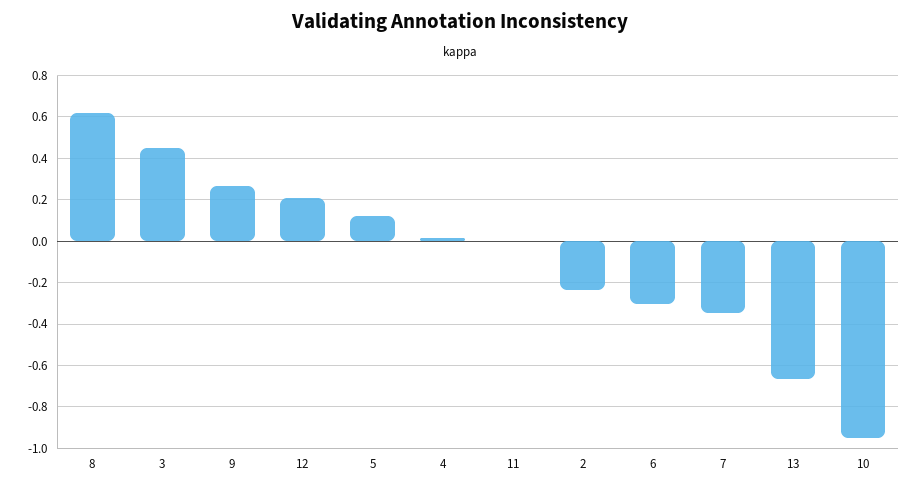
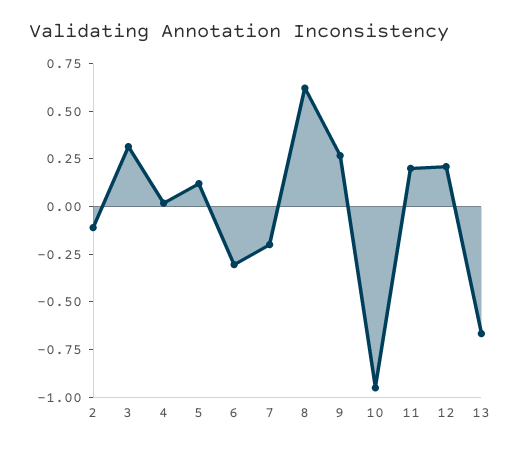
  {
    "8": 0.6,
-   "3": 0.45,
+   "3": 0.3,
    "9": 0.25,
    "12": 0.2,
    "5": 0.1,
    "4": 0,
-   "11": 0,
+   "11": 0.2,
-   "2": -0.25,
+   "2": -0.1,
    "6": -0.3,
-   "7": -0.35,
+   "7": -0.2,
    "13": -0.65,
    "10": -0.95
  }

